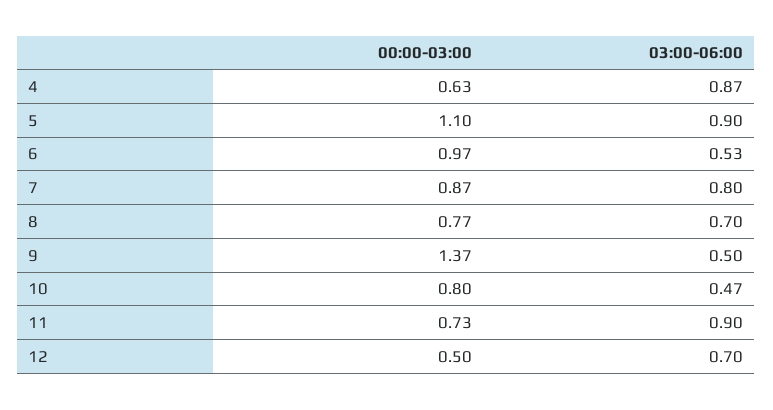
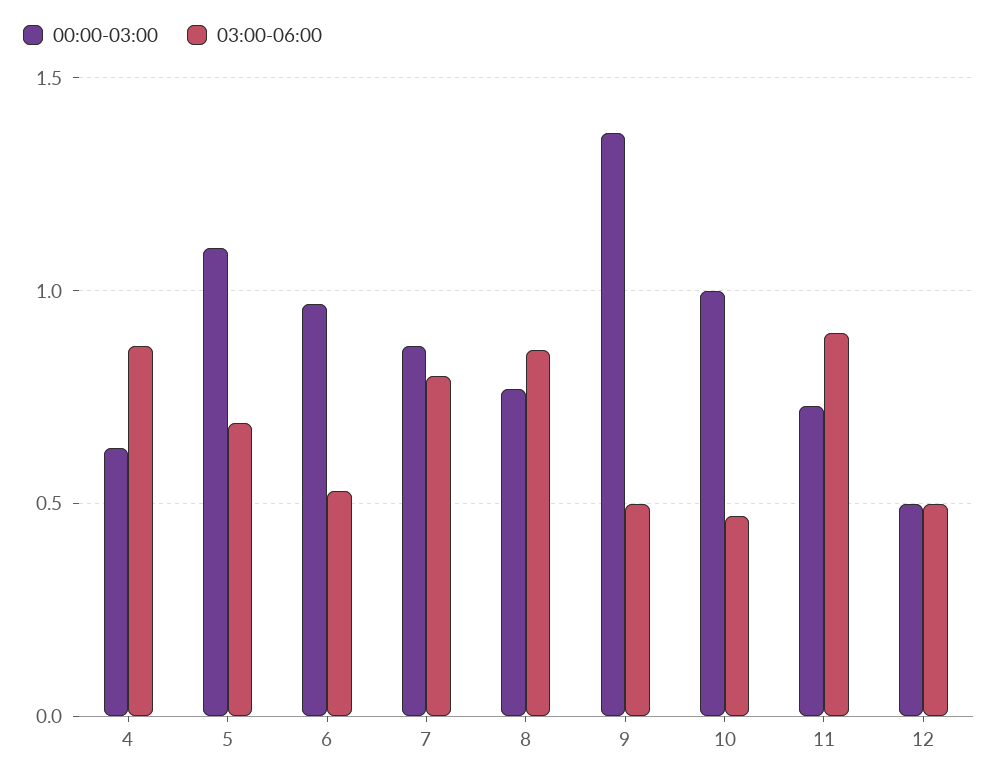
  {
    "00:00-03:00": {
      "4": 0.63,
      "5": 1.1,
      "6": 0.97,
      "7": 0.87,
      "8": 0.77,
      "9": 1.37,
-     "10": 0.8,
+     "10": 1,
      "11": 0.73,
      "12": 0.5
    },
    "03:00-06:00": {
      "4": 0.87,
-     "5": 0.9,
+     "5": 0.7,
      "6": 0.53,
      "7": 0.8,
-     "8": 0.7,
+     "8": 0.85,
      "9": 0.5,
      "10": 0.47,
      "11": 0.9,
-     "12": 0.7
+     "12": 0.5
    }
  }

